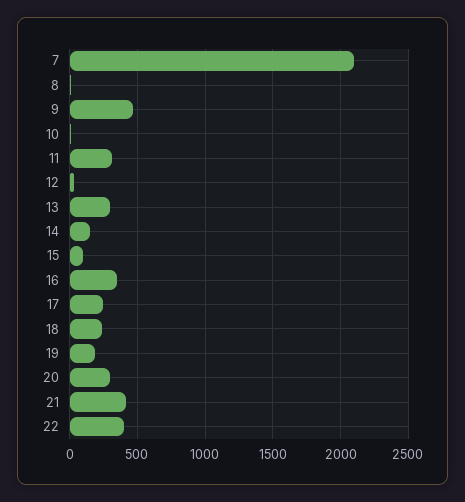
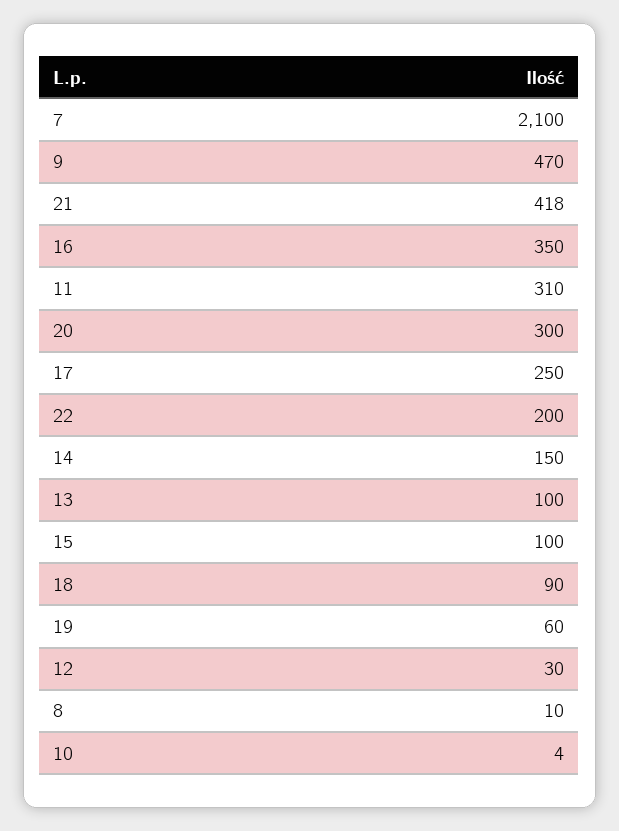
  {
    "7": 2100,
    "8": 10,
    "9": 470,
    "10": 4,
    "11": 310,
    "12": 30,
-   "13": 300,
+   "13": 100,
    "14": 150,
    "15": 100,
    "16": 350,
    "17": 250,
-   "18": 250,
+   "18": 90,
-   "19": 200,
+   "19": 60,
    "20": 300,
    "21": 418,
-   "22": 400
+   "22": 200
  }

